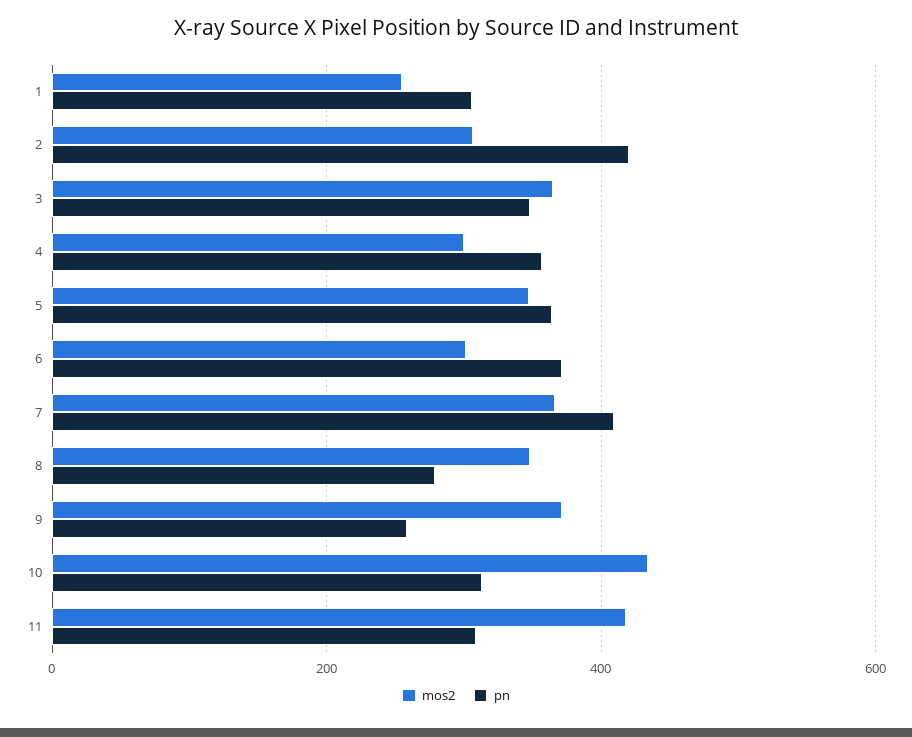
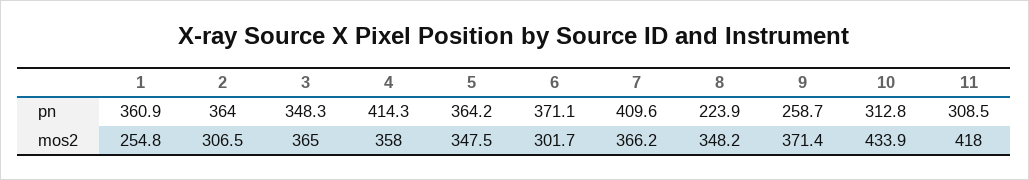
  {
    "mos2": {
      "1": 254.8,
      "2": 306.5,
      "3": 365,
-     "4": 300,
+     "4": 358,
      "5": 347.5,
      "6": 301.7,
      "7": 366.2,
      "8": 348.2,
      "9": 371.4,
      "10": 433.9,
      "11": 418
    },
    "pn": {
-     "1": 300,
+     "1": 360.9,
-     "2": 420,
+     "2": 364,
      "3": 348.3,
-     "4": 360,
+     "4": 414.3,
      "5": 364.2,
      "6": 371.1,
      "7": 409.6,
-     "8": 280,
+     "8": 223.9,
      "9": 258.7,
      "10": 312.8,
      "11": 308.5
    }
  }

